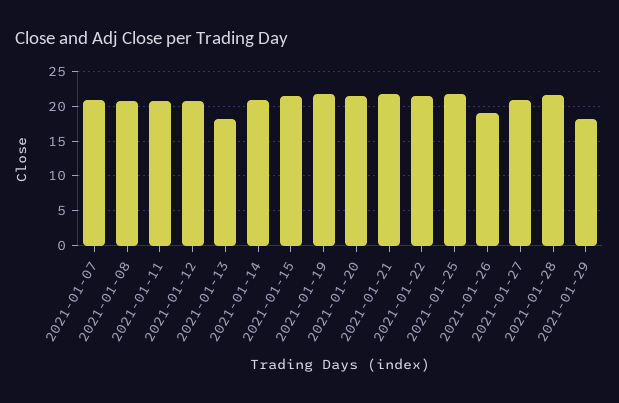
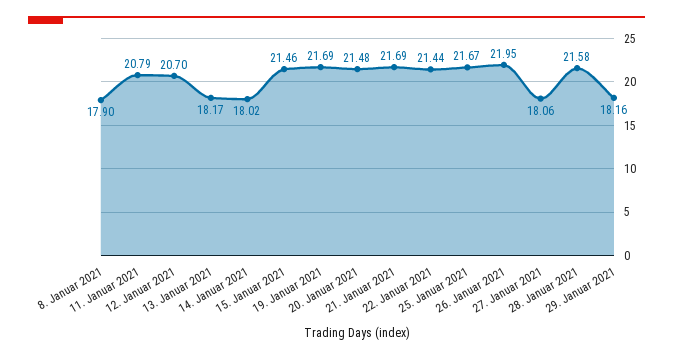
  {
-   "2021-01-07": 21,
-   "2021-01-08": 21,
+   "2021-01-08": 17.9,
    "2021-01-11": 20.79,
    "2021-01-12": 20.7,
    "2021-01-13": 18.17,
-   "2021-01-14": 21,
+   "2021-01-14": 18.02,
    "2021-01-15": 21.46,
    "2021-01-19": 21.69,
    "2021-01-20": 21.48,
    "2021-01-21": 21.69,
    "2021-01-22": 21.44,
    "2021-01-25": 21.67,
-   "2021-01-26": 19,
+   "2021-01-26": 21.95,
-   "2021-01-27": 21,
+   "2021-01-27": 18.06,
    "2021-01-28": 21.58,
    "2021-01-29": 18.16
  }

